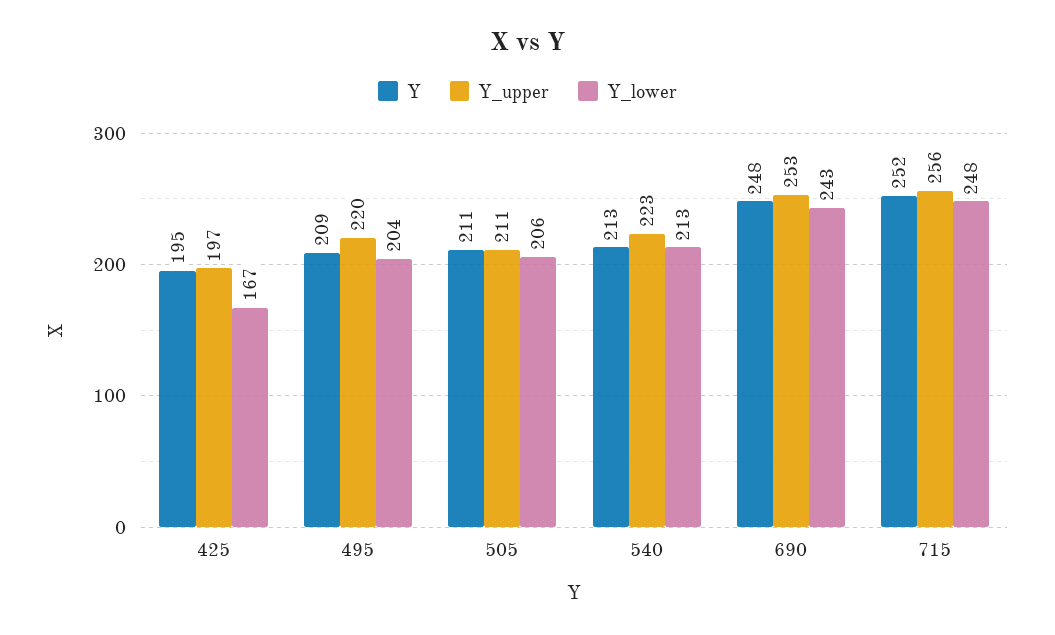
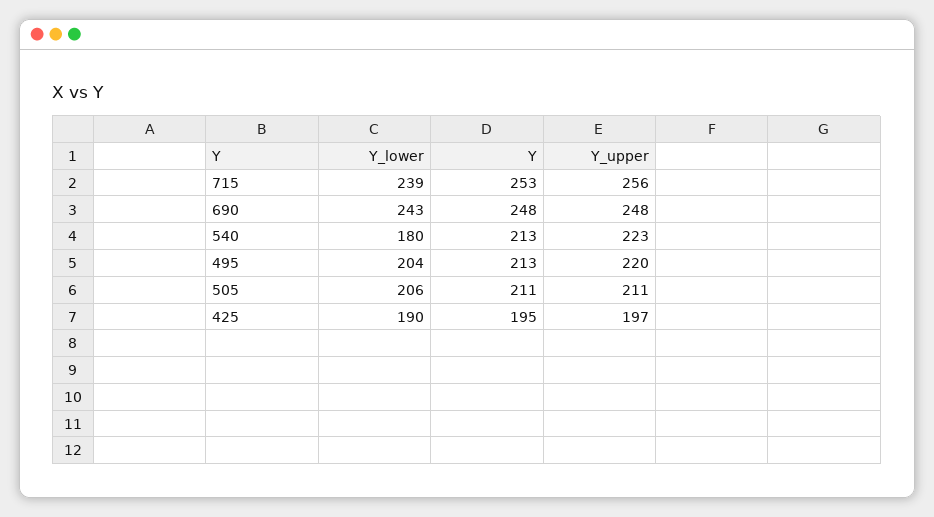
  {
    "Y": {
      "425": 195,
-     "495": 209,
+     "495": 213,
      "505": 211,
      "540": 213,
      "690": 248,
-     "715": 252
+     "715": 253
    },
    "Y_upper": {
      "425": 197,
      "495": 220,
      "505": 211,
      "540": 223,
-     "690": 253,
+     "690": 248,
      "715": 256
    },
    "Y_lower": {
-     "425": 167,
+     "425": 190,
      "495": 204,
      "505": 206,
-     "540": 213,
+     "540": 180,
      "690": 243,
-     "715": 248
+     "715": 239
    }
  }

